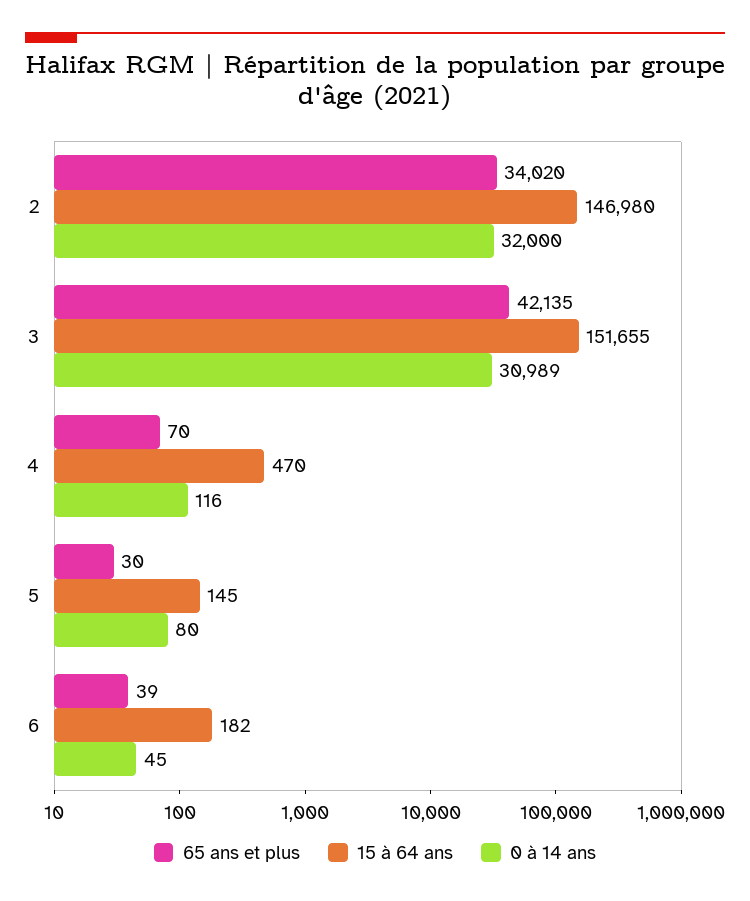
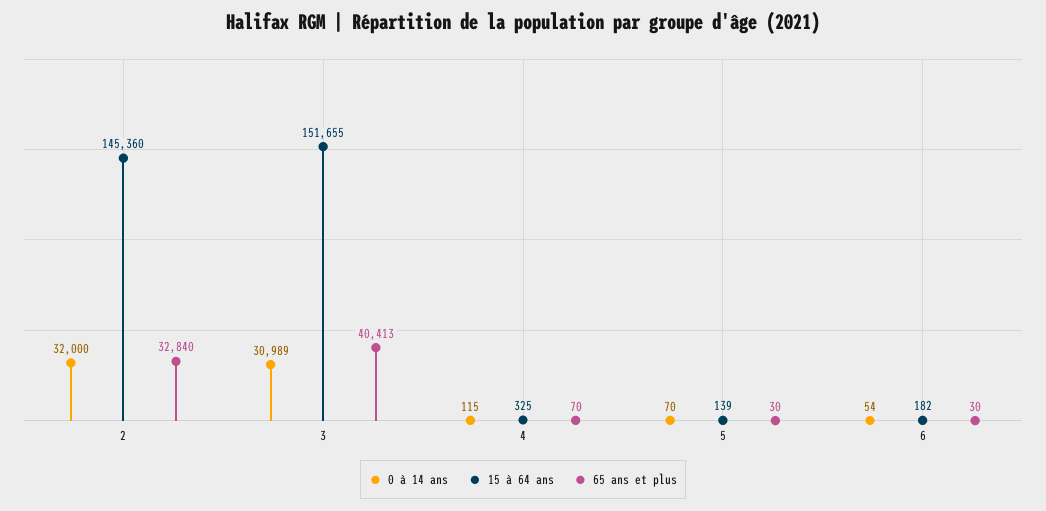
  {
    "65 ans et plus": {
-     "2": 34020,
+     "2": 32840,
-     "3": 42135,
+     "3": 40413,
      "4": 70,
      "5": 30,
-     "6": 39
+     "6": 30
    },
    "15 à 64 ans": {
-     "2": 146980,
+     "2": 145360,
      "3": 151655,
-     "4": 470,
+     "4": 325,
-     "5": 145,
+     "5": 139,
      "6": 182
    },
    "0 à 14 ans": {
      "2": 32000,
      "3": 30989,
-     "4": 116,
+     "4": 115,
-     "5": 80,
+     "5": 70,
-     "6": 45
+     "6": 54
    }
  }

